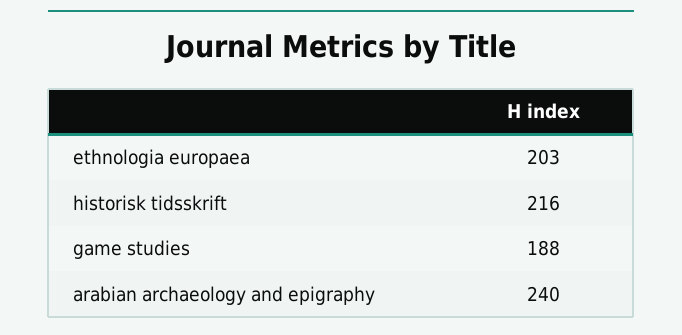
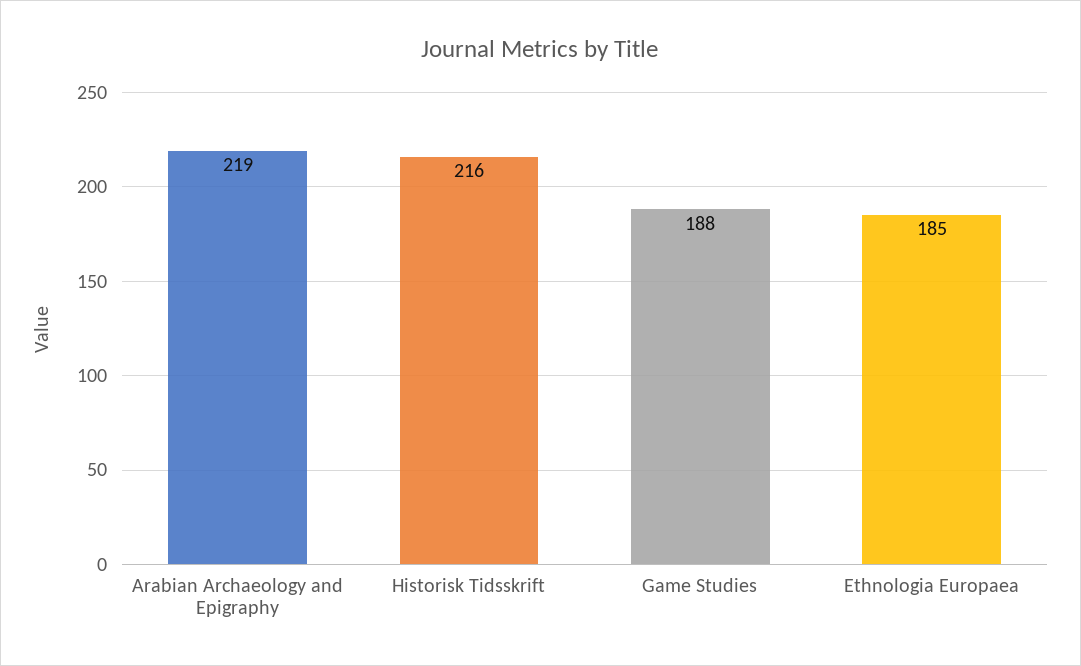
  {
-   "ethnologia europaea": 203,
+   "ethnologia europaea": 185,
    "historisk tidsskrift": 216,
    "game studies": 188,
-   "arabian archaeology and epigraphy": 240
+   "arabian archaeology and epigraphy": 219
  }

